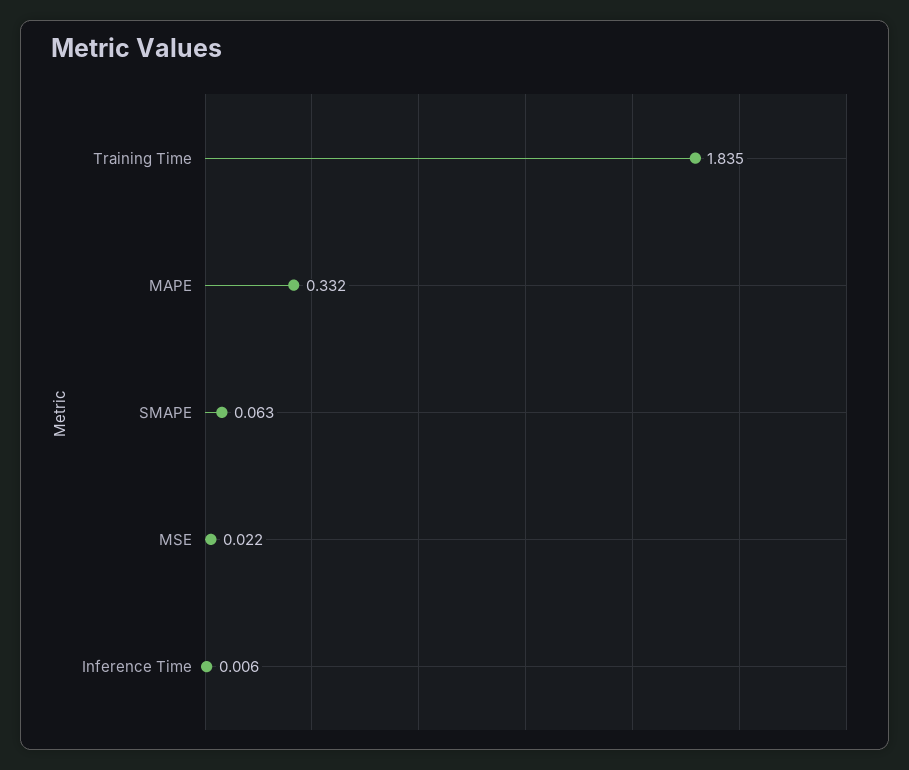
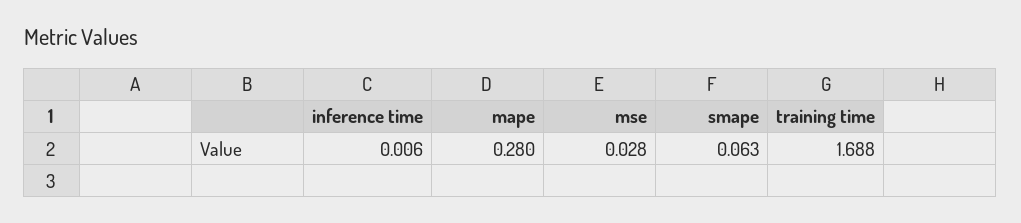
  {
-   "Training Time": 1.835,
+   "Training Time": 1.688,
-   "MAPE": 0.332,
+   "MAPE": 0.28,
    "SMAPE": 0.063,
-   "MSE": 0.022,
+   "MSE": 0.028,
    "Inference Time": 0.006
  }

